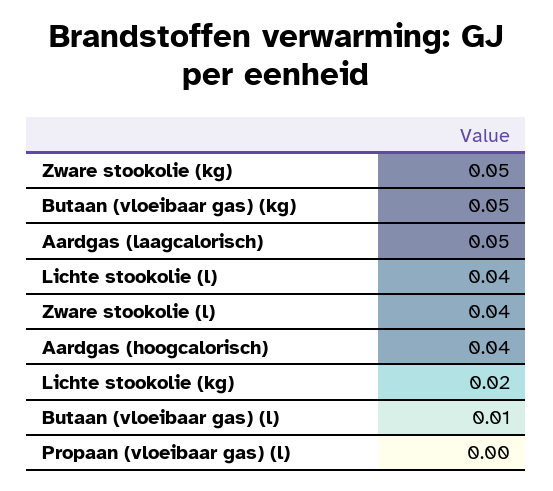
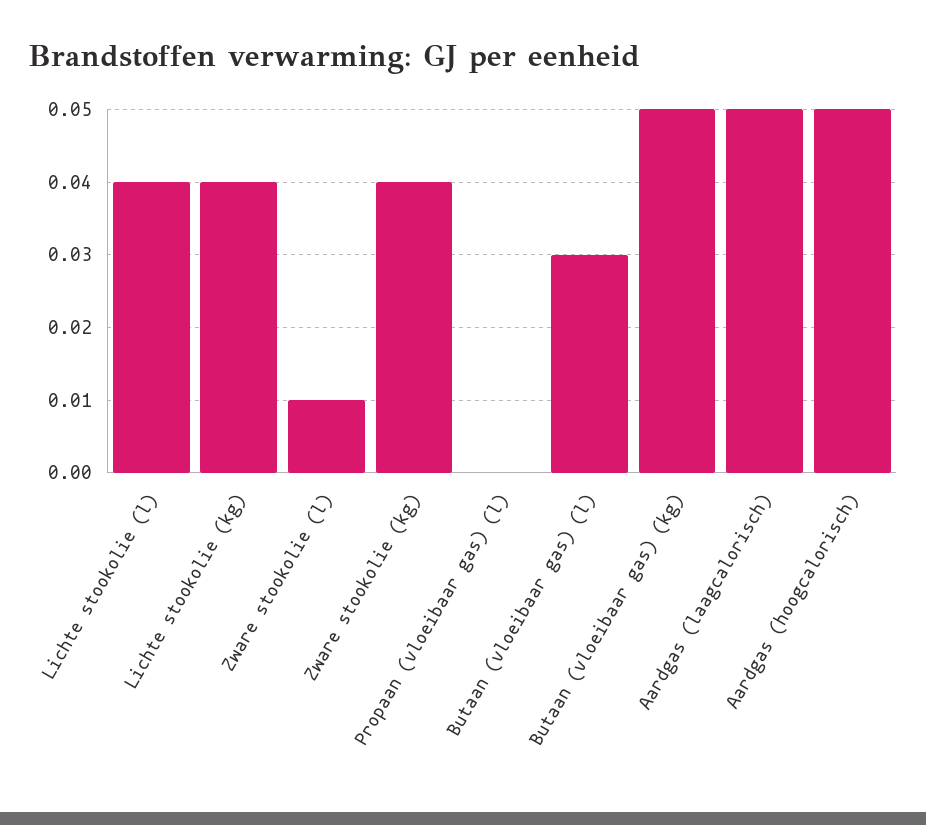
  {
-   "Zware stookolie (kg)": 0.05,
+   "Zware stookolie (kg)": 0.04,
    "Butaan (vloeibaar gas) (kg)": 0.05,
    "Aardgas (laagcalorisch)": 0.05,
    "Lichte stookolie (l)": 0.04,
-   "Zware stookolie (l)": 0.04,
+   "Zware stookolie (l)": 0.01,
-   "Aardgas (hoogcalorisch)": 0.04,
+   "Aardgas (hoogcalorisch)": 0.05,
-   "Lichte stookolie (kg)": 0.02,
+   "Lichte stookolie (kg)": 0.04,
-   "Butaan (vloeibaar gas) (l)": 0.01,
+   "Butaan (vloeibaar gas) (l)": 0.03,
    "Propaan (vloeibaar gas) (l)": 0
  }

